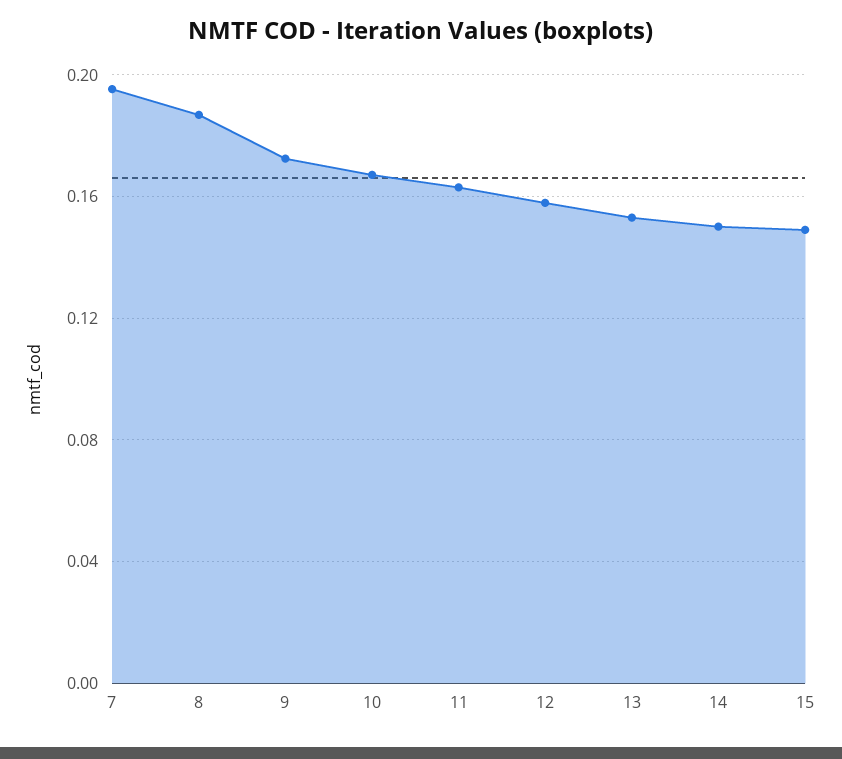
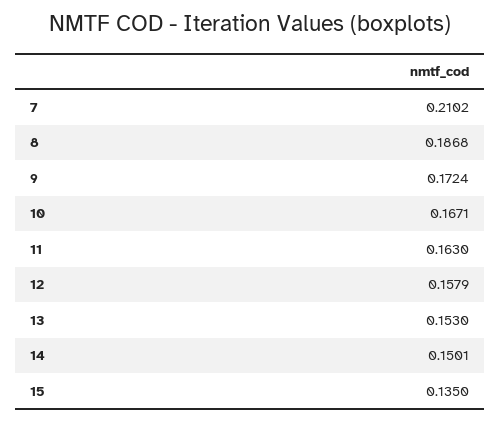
  {
-   "7": 0.195,
+   "7": 0.2102,
    "8": 0.1868,
    "9": 0.1724,
    "10": 0.1671,
    "11": 0.163,
    "12": 0.1579,
    "13": 0.153,
    "14": 0.1501,
-   "15": 0.15
+   "15": 0.135
  }

